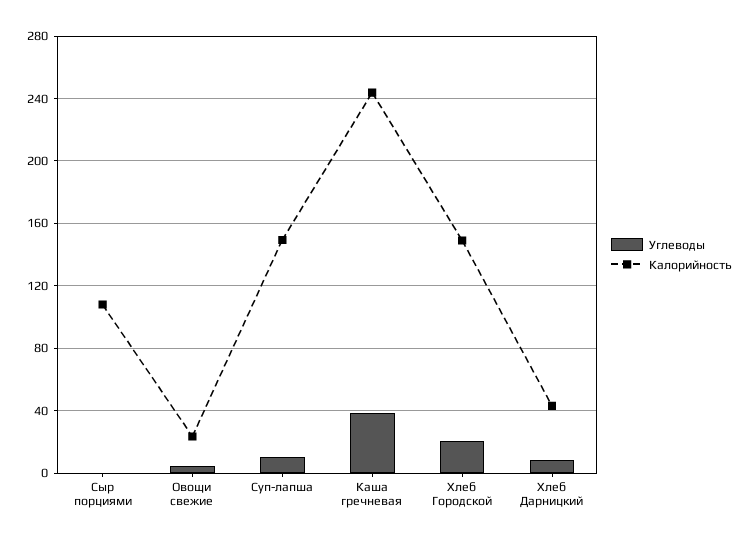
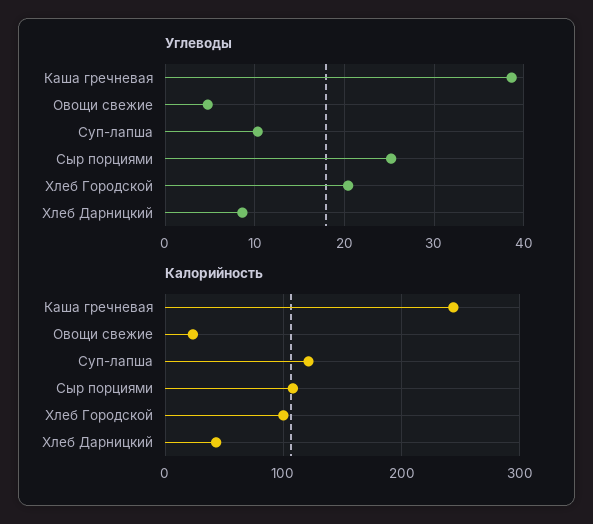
  {
    "Углеводы": {
-     "Сыр порциями": 0,
+     "Сыр порциями": 25,
      "Овощи свежие": 5,
      "Суп-лапша": 10,
      "Каша гречневая": 39,
      "Хлеб Городской": 20,
      "Хлеб Дарницкий": 9
    },
    "Калорийность": {
      "Сыр порциями": 110,
      "Овощи свежие": 25,
-     "Суп-лапша": 150,
+     "Суп-лапша": 120,
      "Каша гречневая": 245,
-     "Хлеб Городской": 150,
+     "Хлеб Городской": 100,
      "Хлеб Дарницкий": 45
    }
  }

